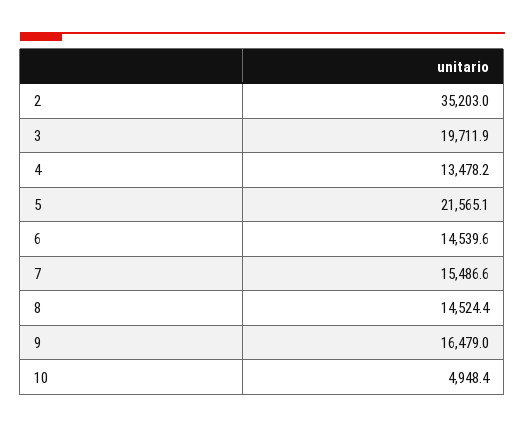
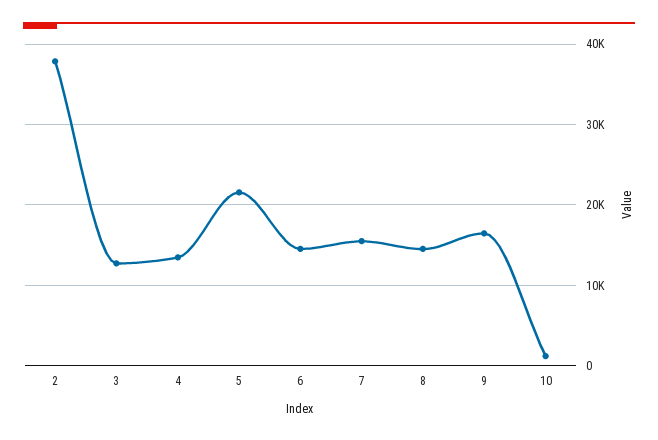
  {
-   "2": 35203,
+   "2": 38000,
-   "3": 19711.9,
+   "3": 13000,
    "4": 13478.2,
    "5": 21565.1,
    "6": 14539.6,
    "7": 15486.6,
    "8": 14524.4,
    "9": 16479,
-   "10": 4948.4
+   "10": 1000
  }

